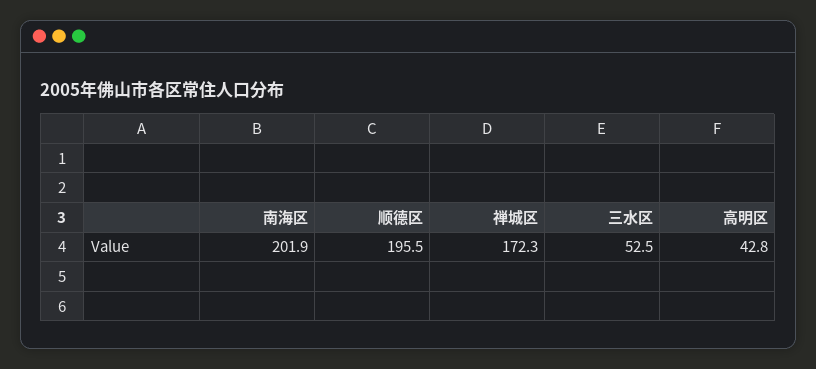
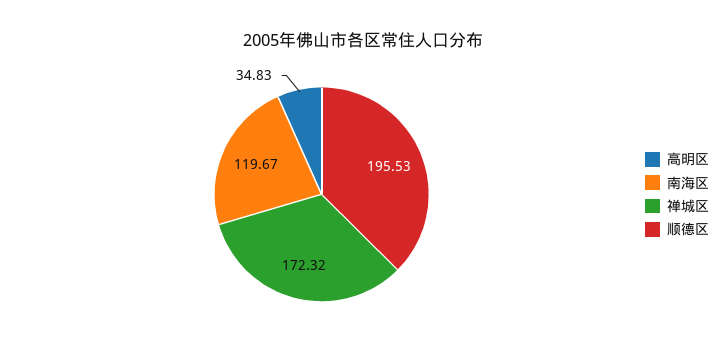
  {
-   "南海区": 201.9,
+   "南海区": 119.67,
    "顺德区": 195.53,
    "禅城区": 172.32,
-   "三水区": 52.5,
-   "高明区": 42.8
+   "高明区": 34.83
  }

